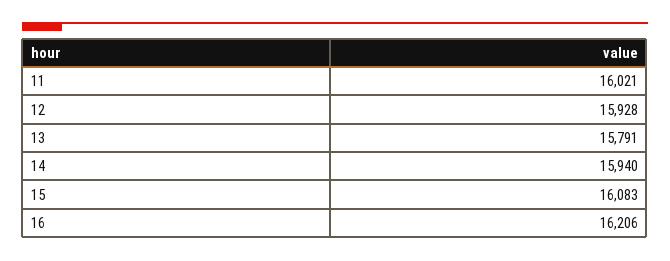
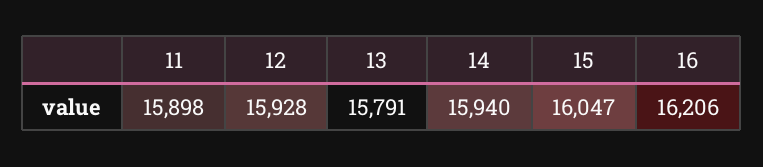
  {
-   "11": 16021,
+   "11": 15898,
    "12": 15928,
    "13": 15791,
    "14": 15940,
-   "15": 16083,
+   "15": 16047,
    "16": 16206
  }

